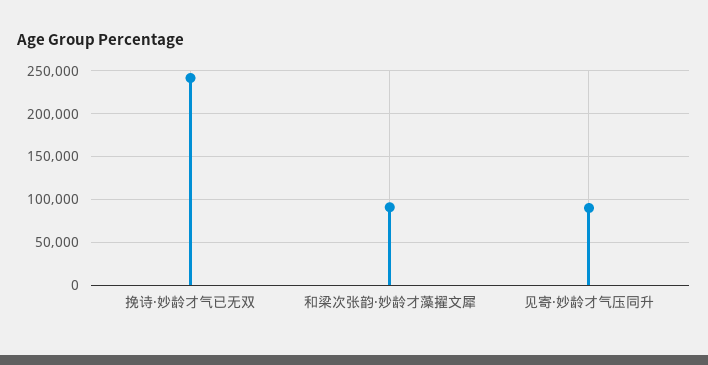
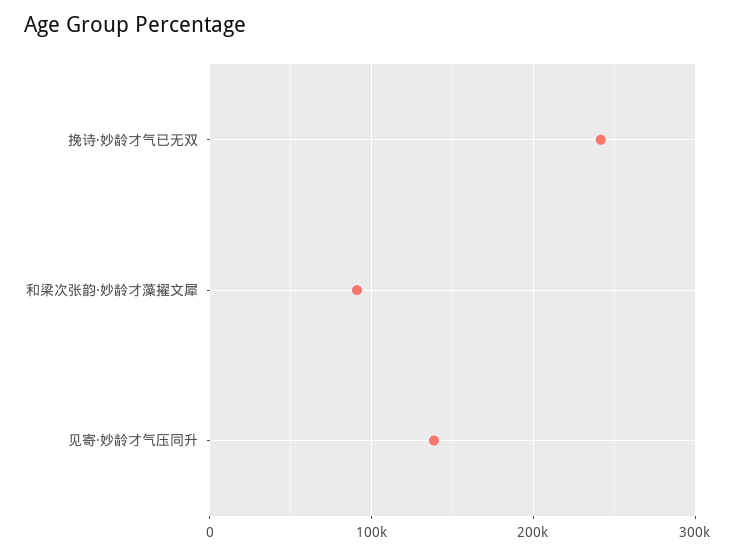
  {
    "挽诗·妙龄才气已无双": 240000,
    "和梁次张韵·妙龄才藻擢文犀": 90000,
-   "见寄·妙龄才气压同升": 90000
+   "见寄·妙龄才气压同升": 140000
  }

